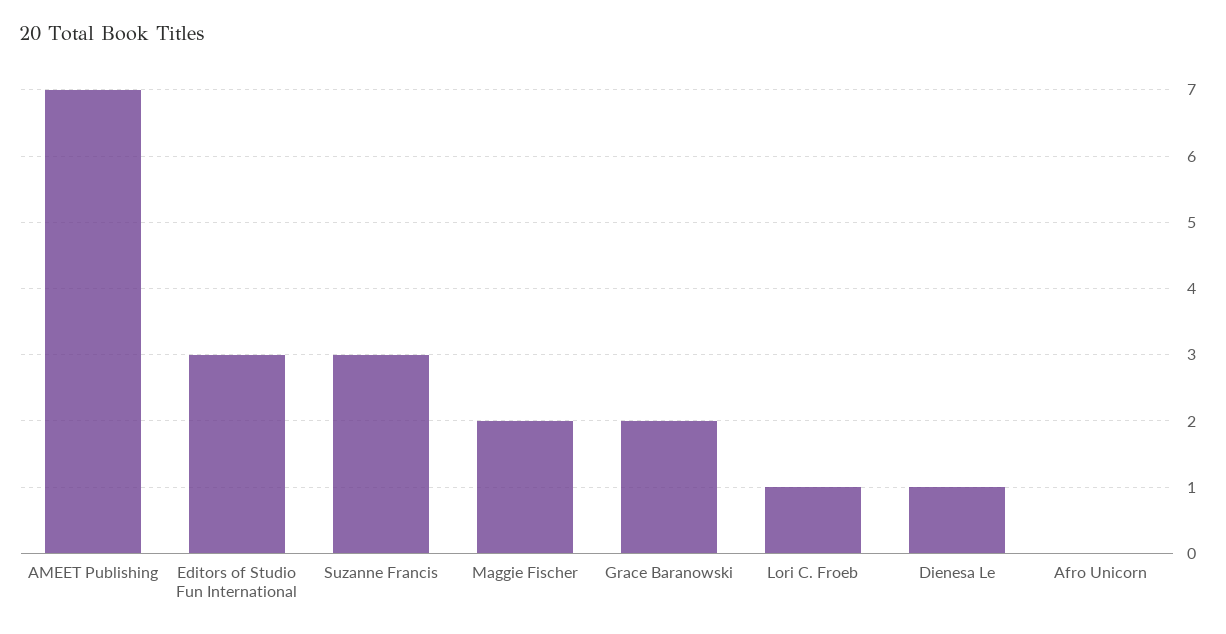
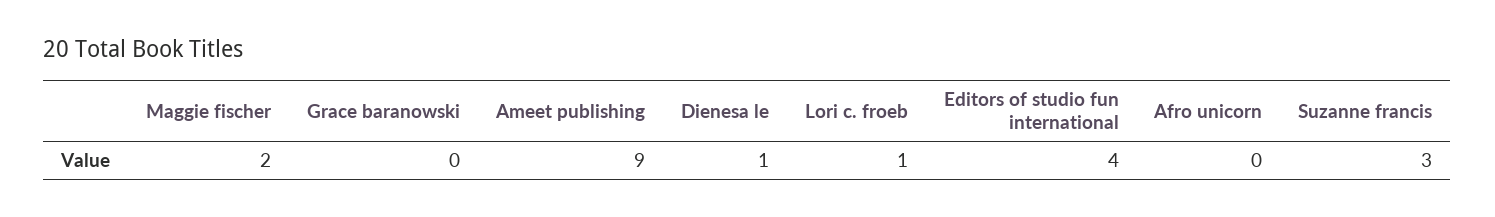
  {
-   "AMEET Publishing": 7,
+   "AMEET Publishing": 9,
-   "Editors of Studio Fun International": 3,
+   "Editors of Studio Fun International": 4,
    "Suzanne Francis": 3,
    "Maggie Fischer": 2,
-   "Grace Baranowski": 2,
+   "Grace Baranowski": 0,
    "Lori C. Froeb": 1,
    "Dienesa Le": 1,
    "Afro Unicorn": 0
  }

